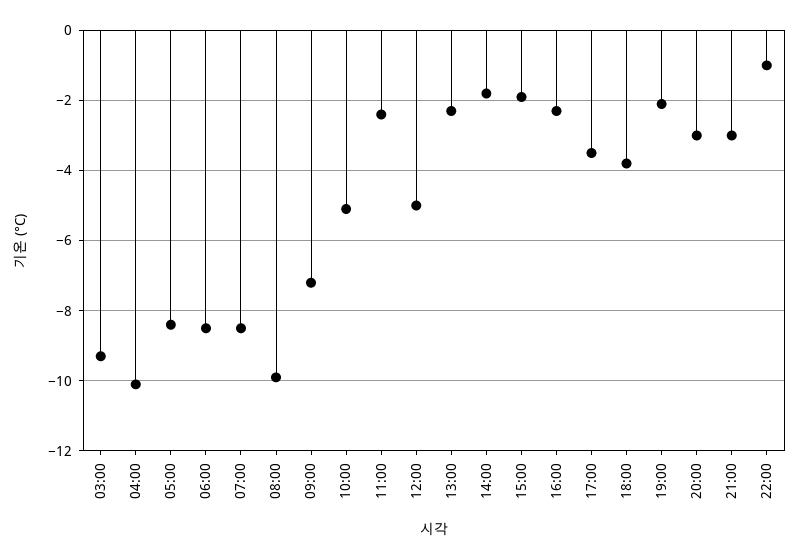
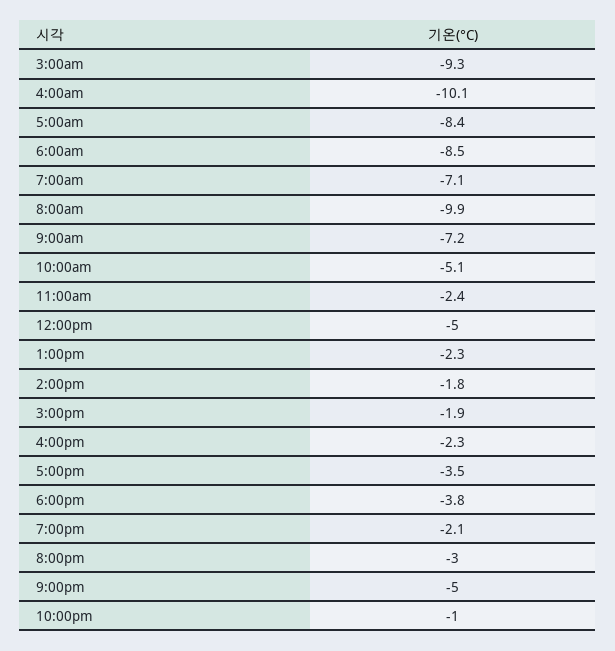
  {
    "03:00": -9.3,
    "04:00": -10.1,
    "05:00": -8.4,
    "06:00": -8.5,
-   "07:00": -8.5,
+   "07:00": -7.1,
    "08:00": -9.9,
    "09:00": -7.2,
    "10:00": -5.1,
    "11:00": -2.4,
    "12:00": -5,
    "13:00": -2.3,
    "14:00": -1.8,
    "15:00": -1.9,
    "16:00": -2.3,
    "17:00": -3.5,
    "18:00": -3.8,
    "19:00": -2.1,
    "20:00": -3,
-   "21:00": -3,
+   "21:00": -5,
    "22:00": -1
  }

